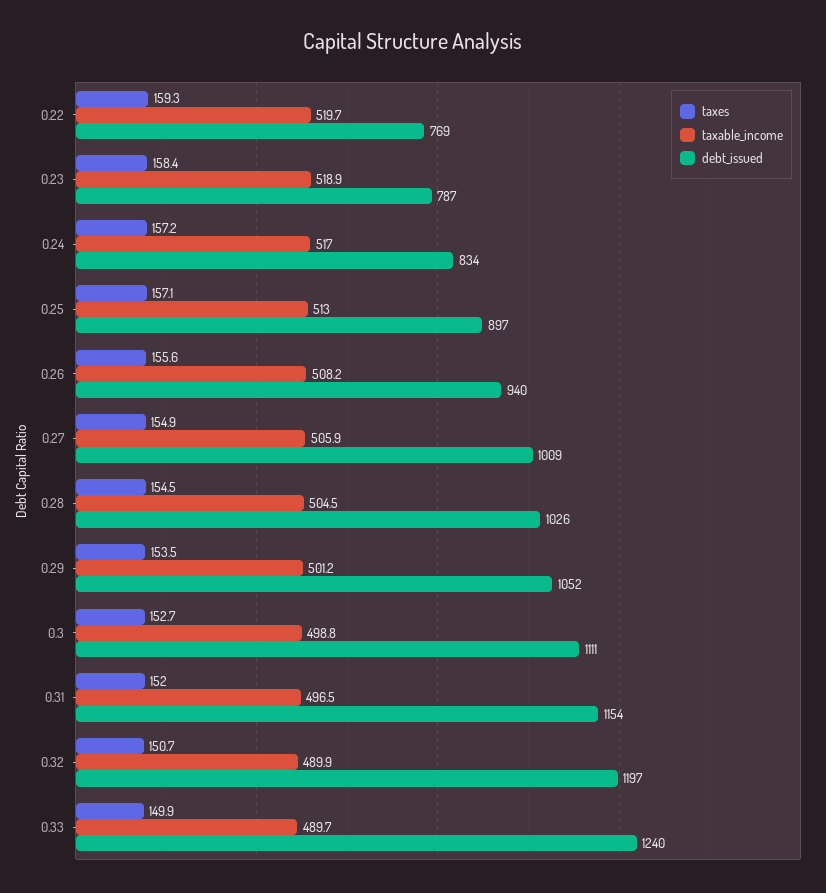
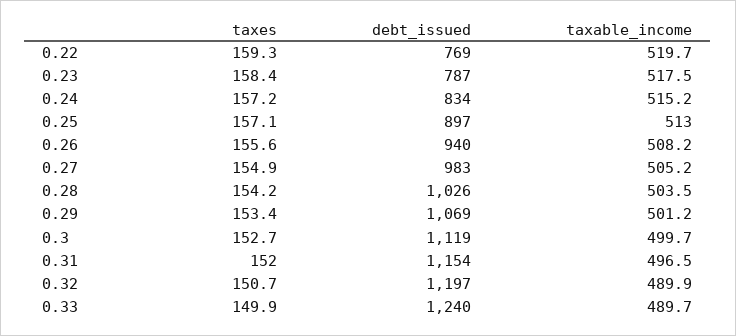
  {
    "taxes": {
      "0.22": 159.3,
      "0.23": 158.4,
      "0.24": 157.2,
      "0.25": 157.1,
      "0.26": 155.6,
      "0.27": 154.9,
-     "0.28": 154.5,
+     "0.28": 154.2,
-     "0.29": 153.5,
+     "0.29": 153.4,
      "0.3": 152.7,
      "0.31": 152,
      "0.32": 150.7,
      "0.33": 149.9
    },
    "taxable_income": {
      "0.22": 519.7,
-     "0.23": 518.9,
+     "0.23": 517.5,
-     "0.24": 517,
+     "0.24": 515.2,
      "0.25": 513,
      "0.26": 508.2,
-     "0.27": 505.9,
+     "0.27": 505.2,
-     "0.28": 504.5,
+     "0.28": 503.5,
      "0.29": 501.2,
-     "0.3": 498.8,
+     "0.3": 499.7,
      "0.31": 496.5,
      "0.32": 489.9,
      "0.33": 489.7
    },
    "debt_issued": {
      "0.22": 769,
      "0.23": 787,
      "0.24": 834,
      "0.25": 897,
      "0.26": 940,
-     "0.27": 1009,
+     "0.27": 983,
      "0.28": 1026,
-     "0.29": 1052,
+     "0.29": 1069,
-     "0.3": 1111,
+     "0.3": 1119,
      "0.31": 1154,
      "0.32": 1197,
      "0.33": 1240
    }
  }

